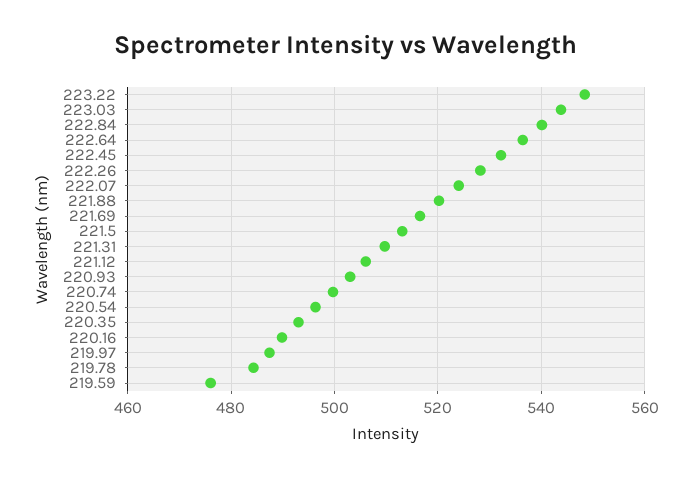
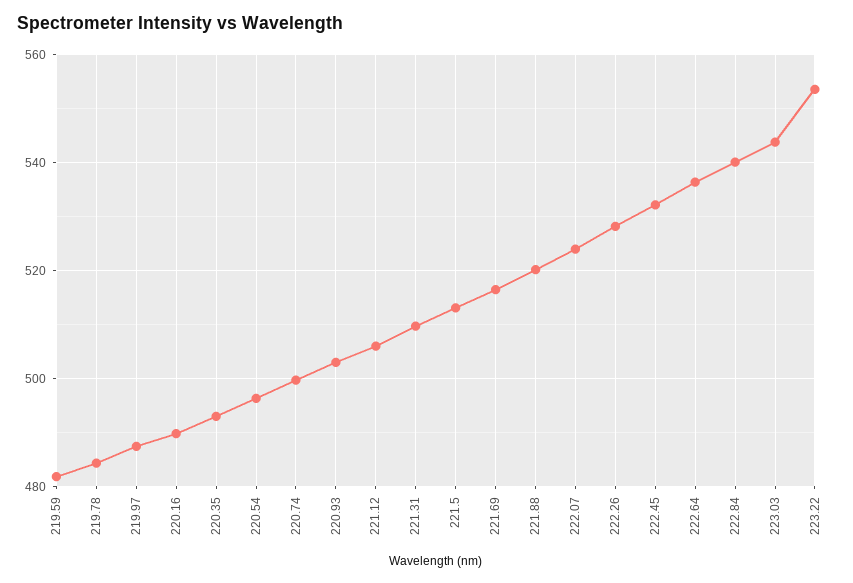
  {
-   "223.22": 548,
+   "223.22": 554,
    "223.03": 544,
    "222.84": 540,
    "222.64": 536,
    "222.45": 532,
    "222.26": 528,
    "222.07": 524,
    "221.88": 520,
    "221.69": 516,
    "221.5": 514,
    "221.31": 510,
    "221.12": 506,
    "220.93": 504,
    "220.74": 500,
    "220.54": 496,
    "220.35": 494,
    "220.16": 490,
    "219.97": 488,
    "219.78": 484,
-   "219.59": 476
+   "219.59": 482
  }

